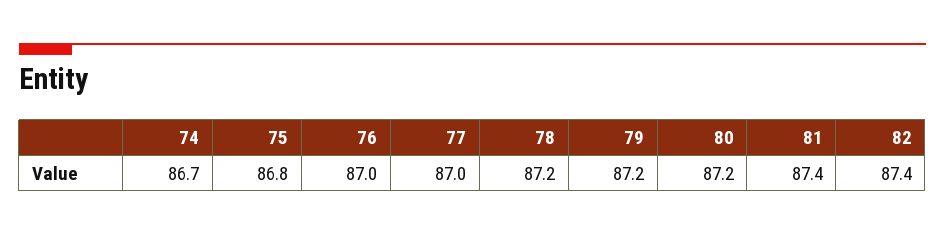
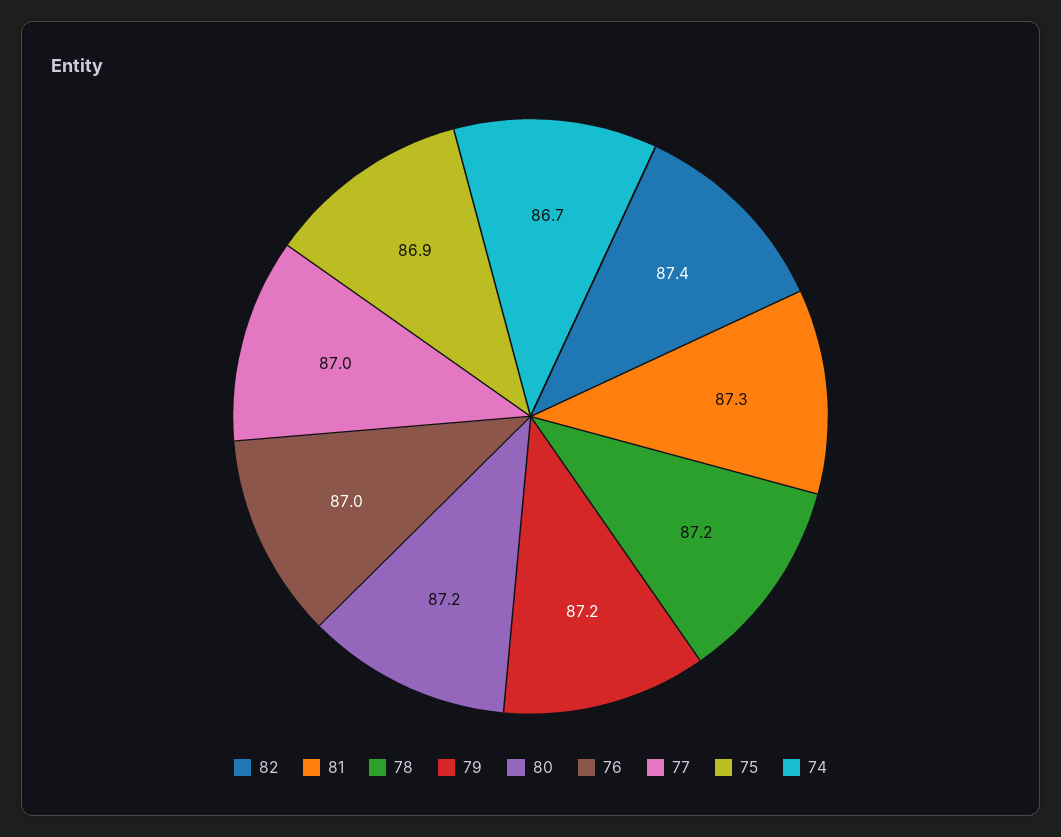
  {
    "74": 86.7,
-   "75": 86.8,
+   "75": 86.9,
    "76": 87,
    "77": 87,
    "78": 87.2,
    "79": 87.2,
    "80": 87.2,
-   "81": 87.4,
+   "81": 87.3,
    "82": 87.4
  }

